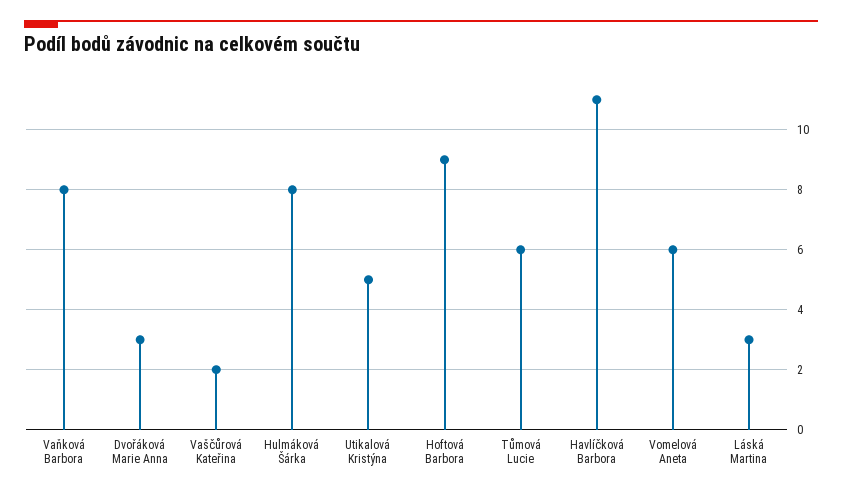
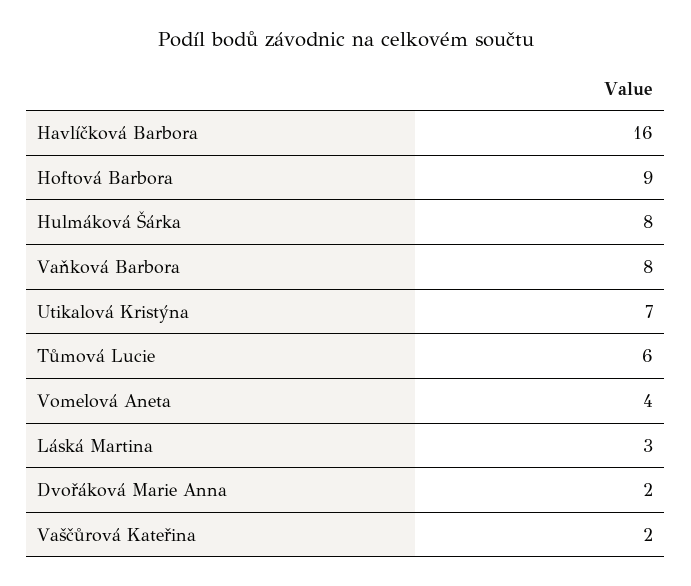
  {
    "Vaňková Barbora": 8,
-   "Dvořáková Marie Anna": 3,
+   "Dvořáková Marie Anna": 2,
    "Vaščůrová Kateřina": 2,
    "Hulmáková Šárka": 8,
-   "Utikalová Kristýna": 5,
+   "Utikalová Kristýna": 7,
    "Hoftová Barbora": 9,
    "Tůmová Lucie": 6,
-   "Havlíčková Barbora": 11,
+   "Havlíčková Barbora": 16,
-   "Vomelová Aneta": 6,
+   "Vomelová Aneta": 4,
    "Láská Martina": 3
  }

